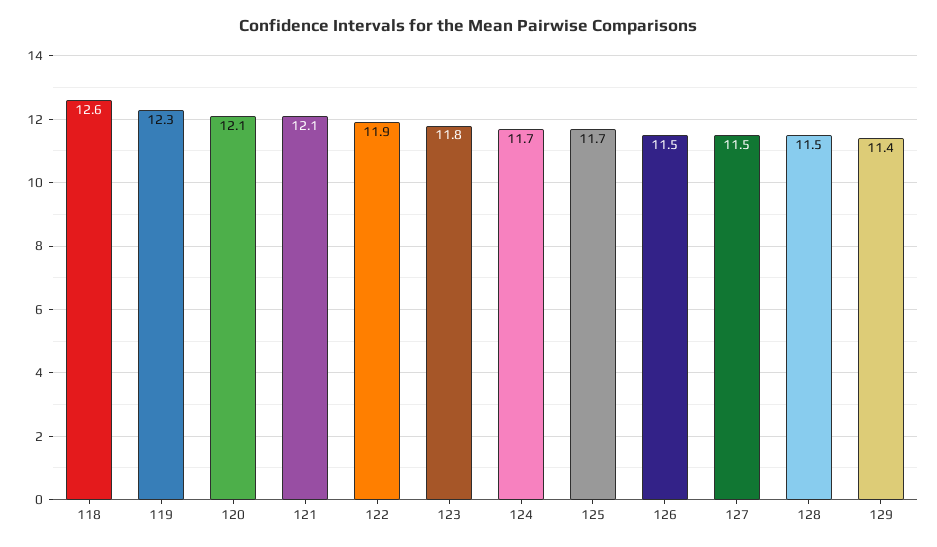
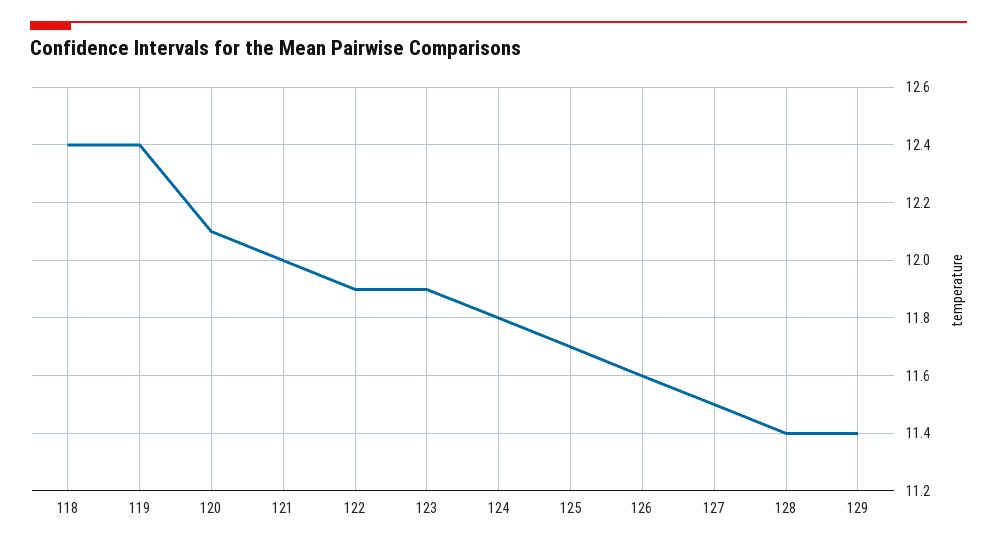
  {
-   "118": 12.6,
+   "118": 12.4,
-   "119": 12.3,
+   "119": 12.4,
    "120": 12.1,
-   "121": 12.1,
+   "121": 12,
    "122": 11.9,
-   "123": 11.8,
+   "123": 11.9,
-   "124": 11.7,
+   "124": 11.8,
    "125": 11.7,
-   "126": 11.5,
+   "126": 11.6,
    "127": 11.5,
-   "128": 11.5,
+   "128": 11.4,
    "129": 11.4
  }

